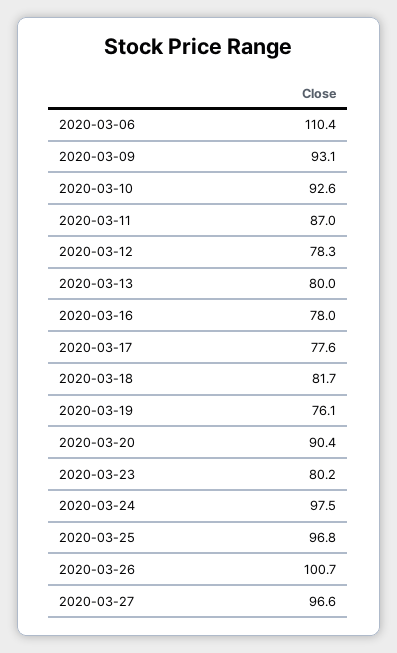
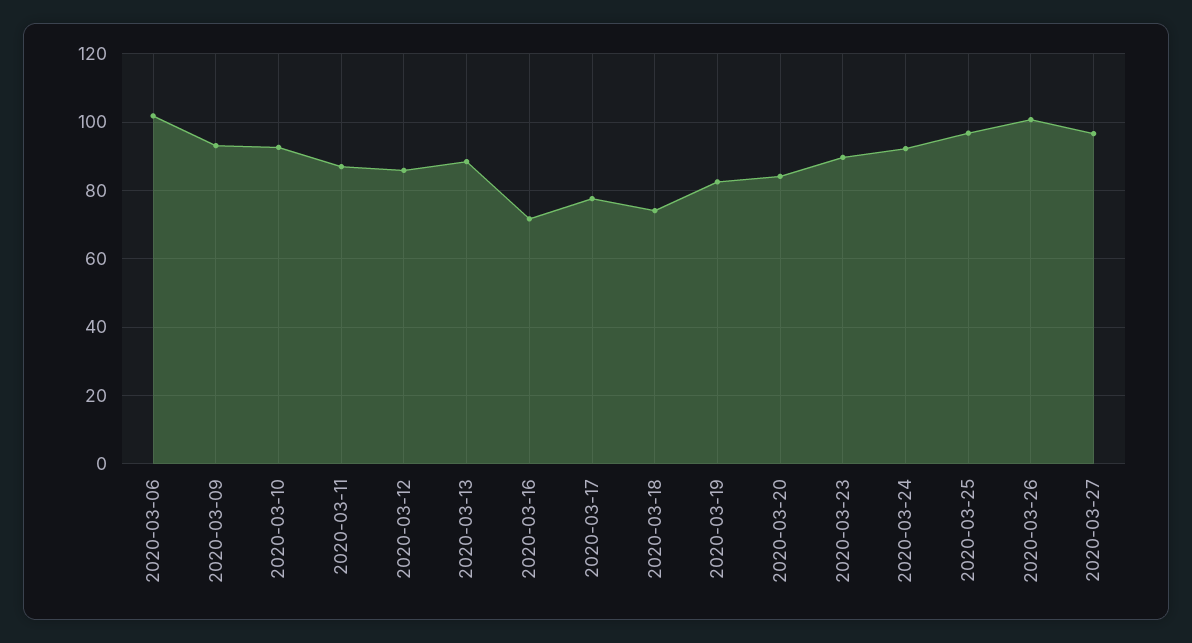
  {
-   "2020-03-06": 110.4,
+   "2020-03-06": 102,
    "2020-03-09": 93.1,
    "2020-03-10": 92.6,
    "2020-03-11": 87,
-   "2020-03-12": 78.3,
+   "2020-03-12": 86,
-   "2020-03-13": 80,
+   "2020-03-13": 88,
-   "2020-03-16": 78,
+   "2020-03-16": 72,
    "2020-03-17": 77.6,
-   "2020-03-18": 81.7,
+   "2020-03-18": 74,
-   "2020-03-19": 76.1,
+   "2020-03-19": 82,
-   "2020-03-20": 90.4,
+   "2020-03-20": 84,
-   "2020-03-23": 80.2,
+   "2020-03-23": 90,
-   "2020-03-24": 97.5,
+   "2020-03-24": 92,
    "2020-03-25": 96.8,
    "2020-03-26": 100.7,
    "2020-03-27": 96.6
  }

